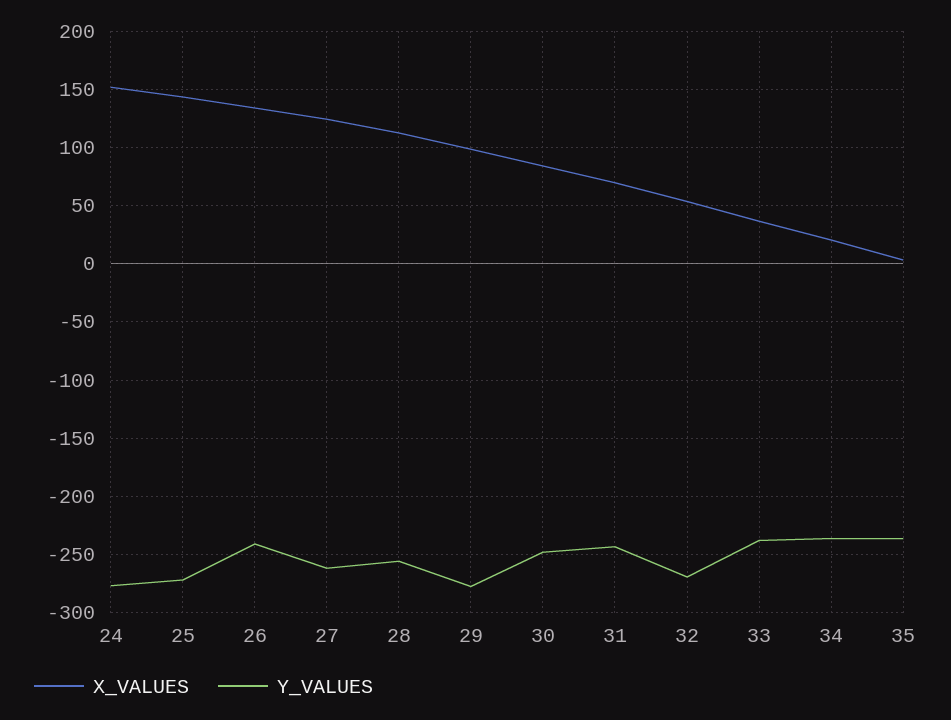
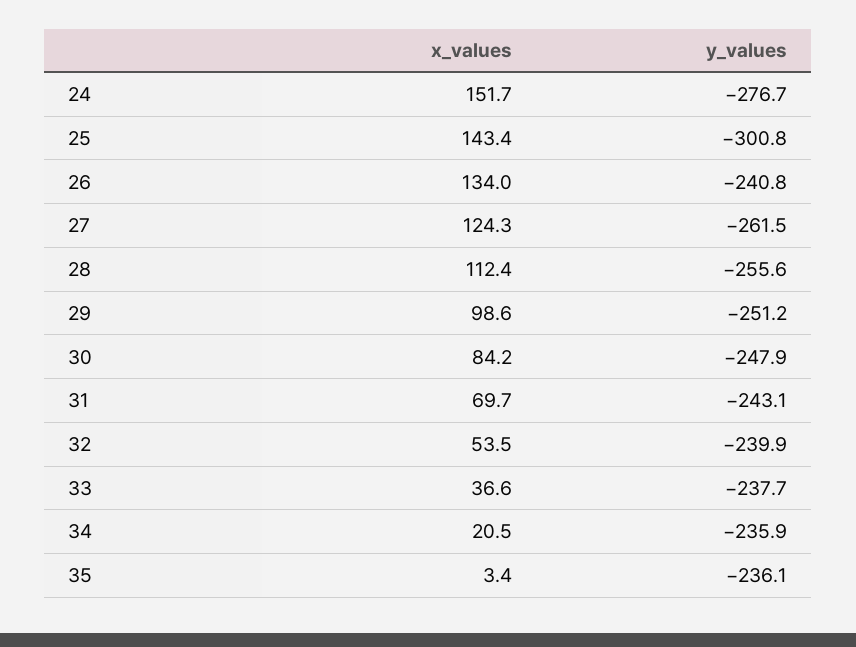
  {
    "X_VALUES": {
      "24": 151.7,
      "25": 143.4,
      "26": 134,
      "27": 124.3,
      "28": 112.4,
      "29": 98.6,
      "30": 84.2,
      "31": 69.7,
      "32": 53.5,
      "33": 36.6,
      "34": 20.5,
      "35": 3.4
    },
    "Y_VALUES": {
      "24": -276.7,
-     "25": -270,
+     "25": -300.8,
      "26": -240.8,
      "27": -261.5,
      "28": -255.6,
-     "29": -280,
+     "29": -251.2,
      "30": -247.9,
      "31": -243.1,
-     "32": -270,
+     "32": -239.9,
      "33": -237.7,
      "34": -235.9,
      "35": -236.1
    }
  }

